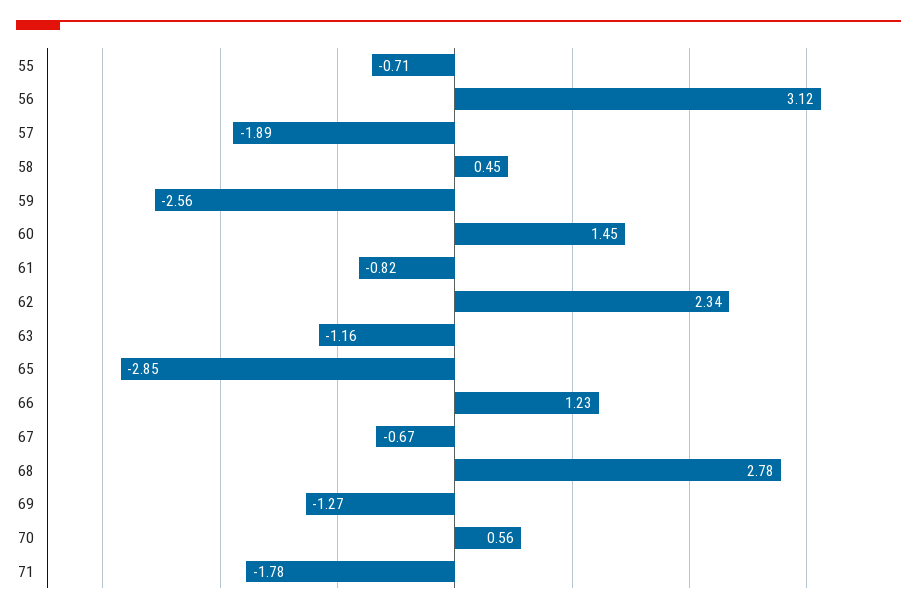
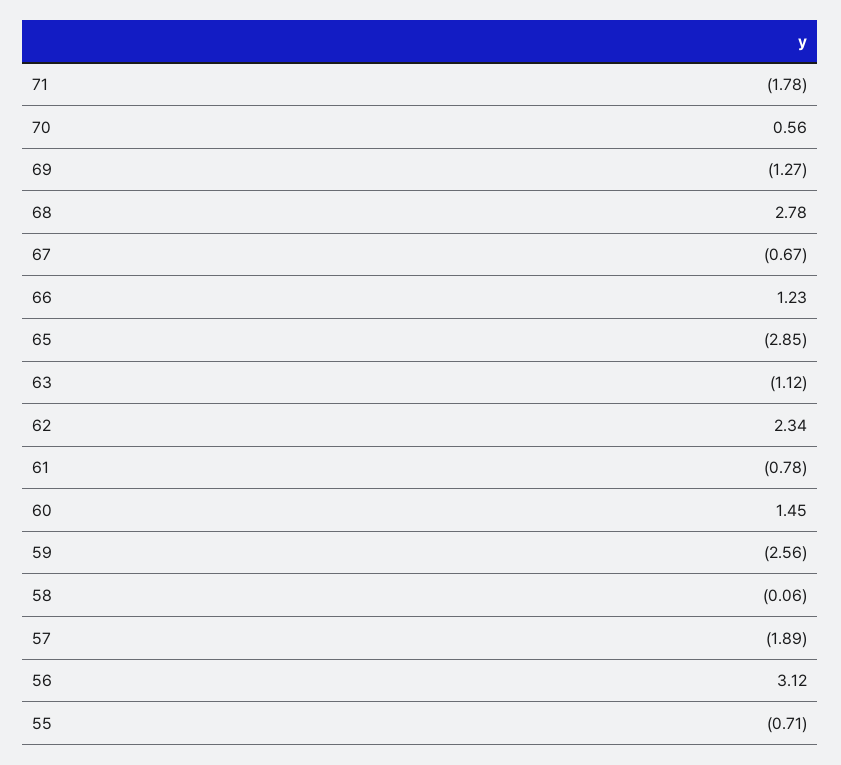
  {
    "55": -0.71,
    "56": 3.12,
    "57": -1.89,
-   "58": 0.45,
+   "58": -0.06,
    "59": -2.56,
    "60": 1.45,
-   "61": -0.82,
+   "61": -0.78,
    "62": 2.34,
-   "63": -1.16,
+   "63": -1.12,
    "65": -2.85,
    "66": 1.23,
    "67": -0.67,
    "68": 2.78,
    "69": -1.27,
    "70": 0.56,
    "71": -1.78
  }

